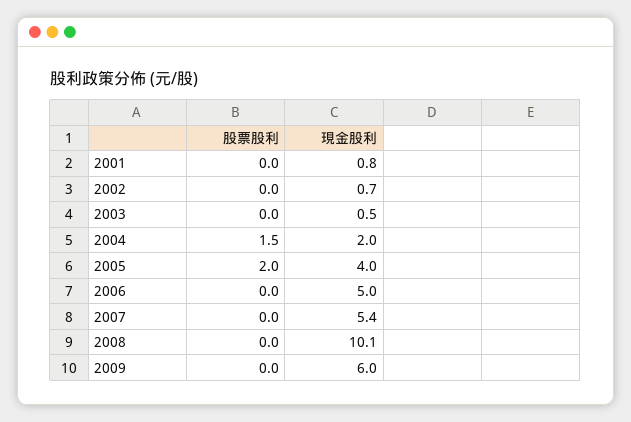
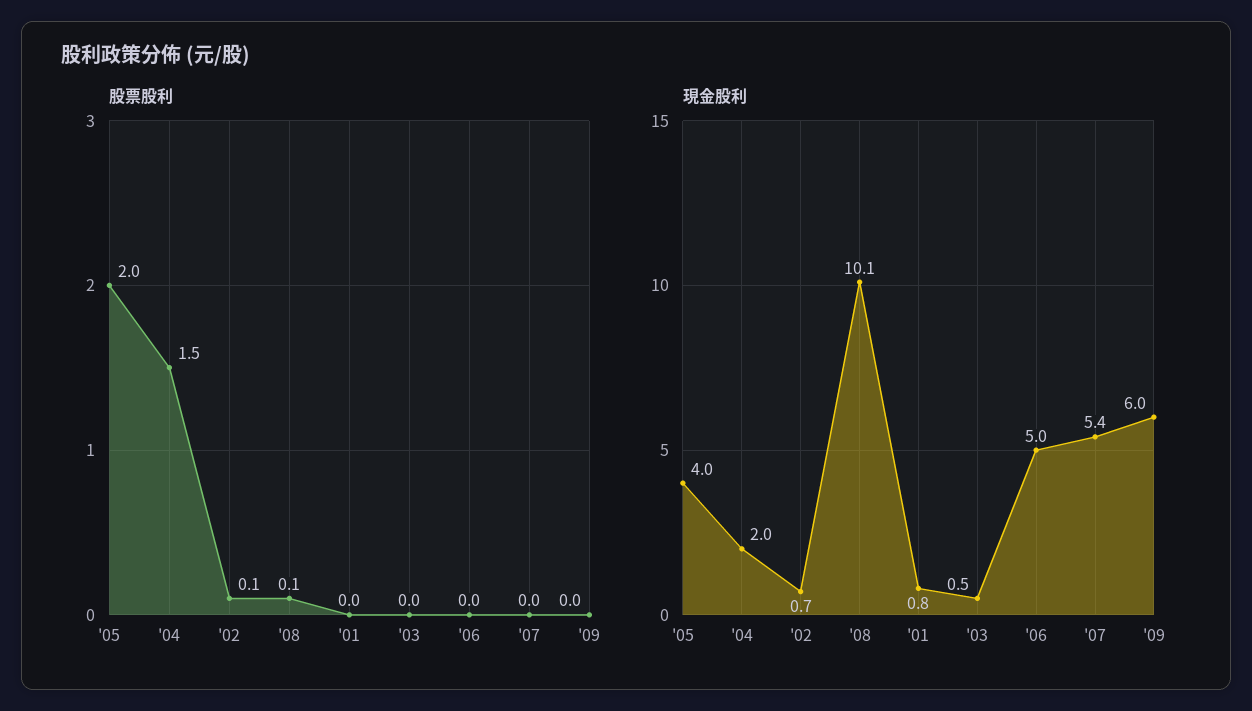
  {
    "股票股利": {
      "2001": 0,
-     "2002": 0,
+     "2002": 0.1,
      "2003": 0,
      "2004": 1.5,
      "2005": 2,
      "2006": 0,
      "2007": 0,
-     "2008": 0,
+     "2008": 0.1,
      "2009": 0
    },
    "現金股利": {
      "2001": 0.8,
      "2002": 0.7,
      "2003": 0.5,
      "2004": 2,
      "2005": 4,
      "2006": 5,
      "2007": 5.4,
      "2008": 10.1,
      "2009": 6
    }
  }

